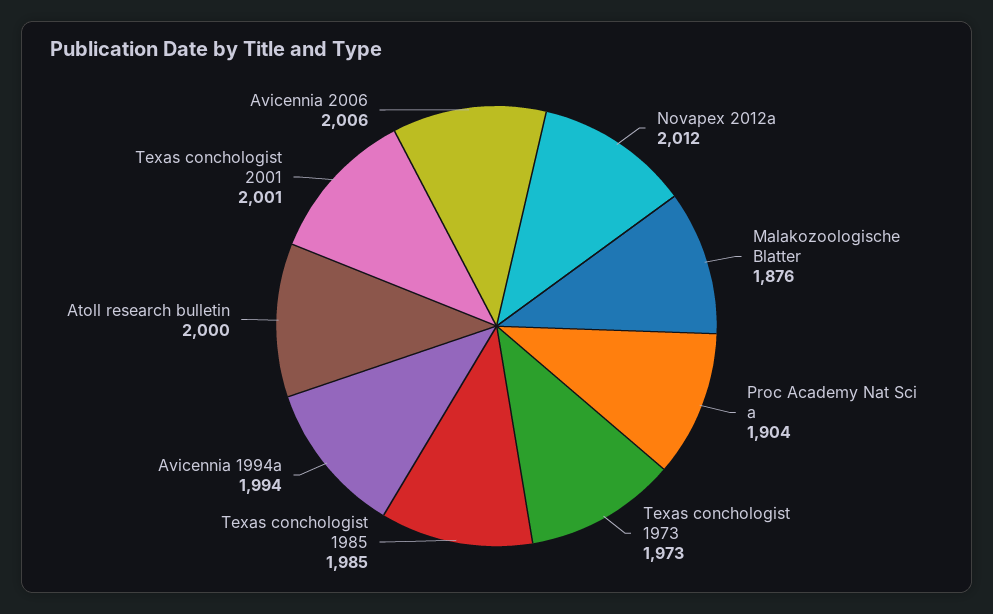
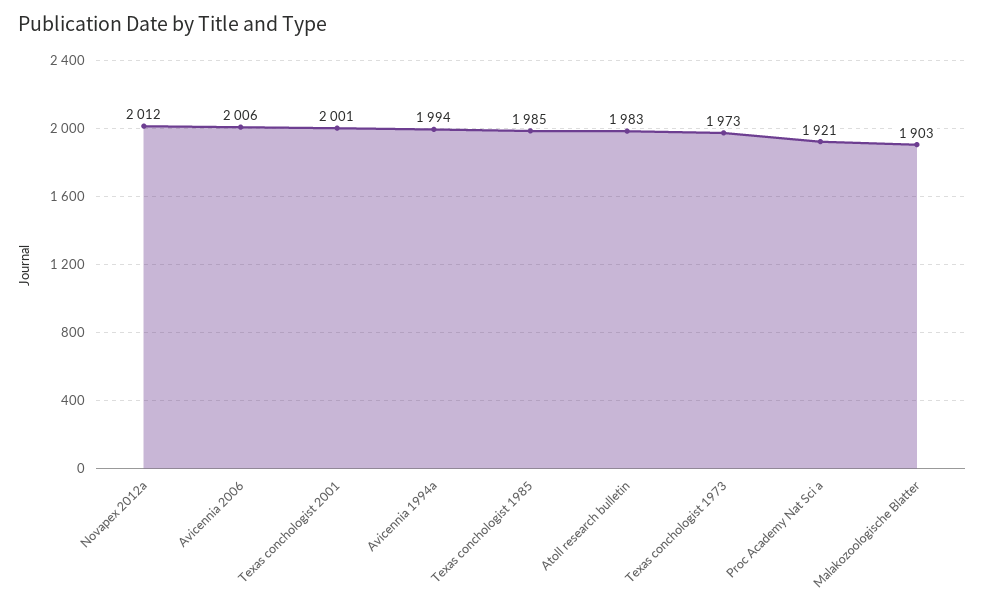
  {
    "Novapex 2012a": 2012,
-   "Malakozoologische Blatter": 1876,
+   "Malakozoologische Blatter": 1903,
-   "Proc Academy Nat Sci a": 1904,
+   "Proc Academy Nat Sci a": 1921,
    "Texas conchologist 1973": 1973,
    "Texas conchologist 1985": 1985,
    "Avicennia 1994a": 1994,
-   "Atoll research bulletin": 2000,
+   "Atoll research bulletin": 1983,
    "Texas conchologist 2001": 2001,
    "Avicennia 2006": 2006
  }

